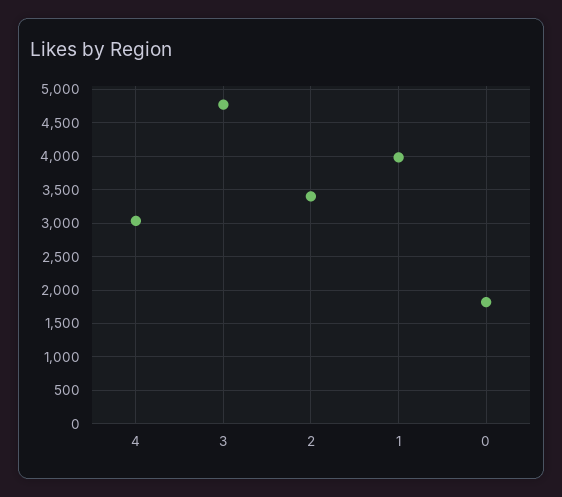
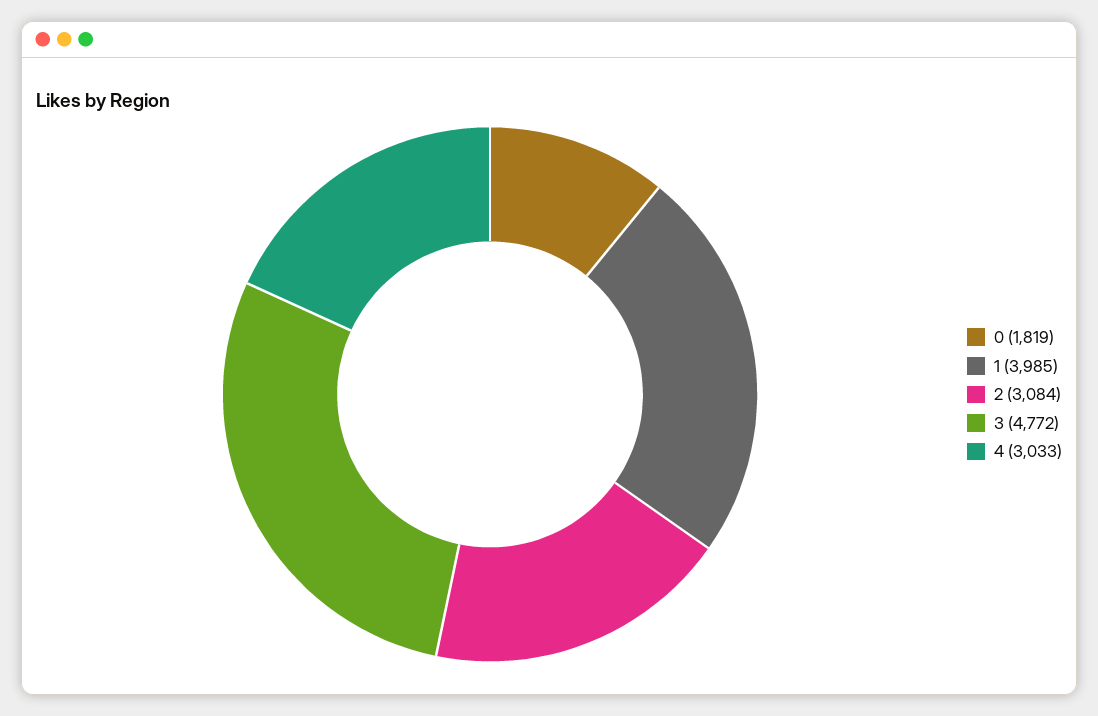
  {
    "4": 3033,
    "3": 4772,
-   "2": 3400,
+   "2": 3084,
    "1": 3985,
    "0": 1819
  }

